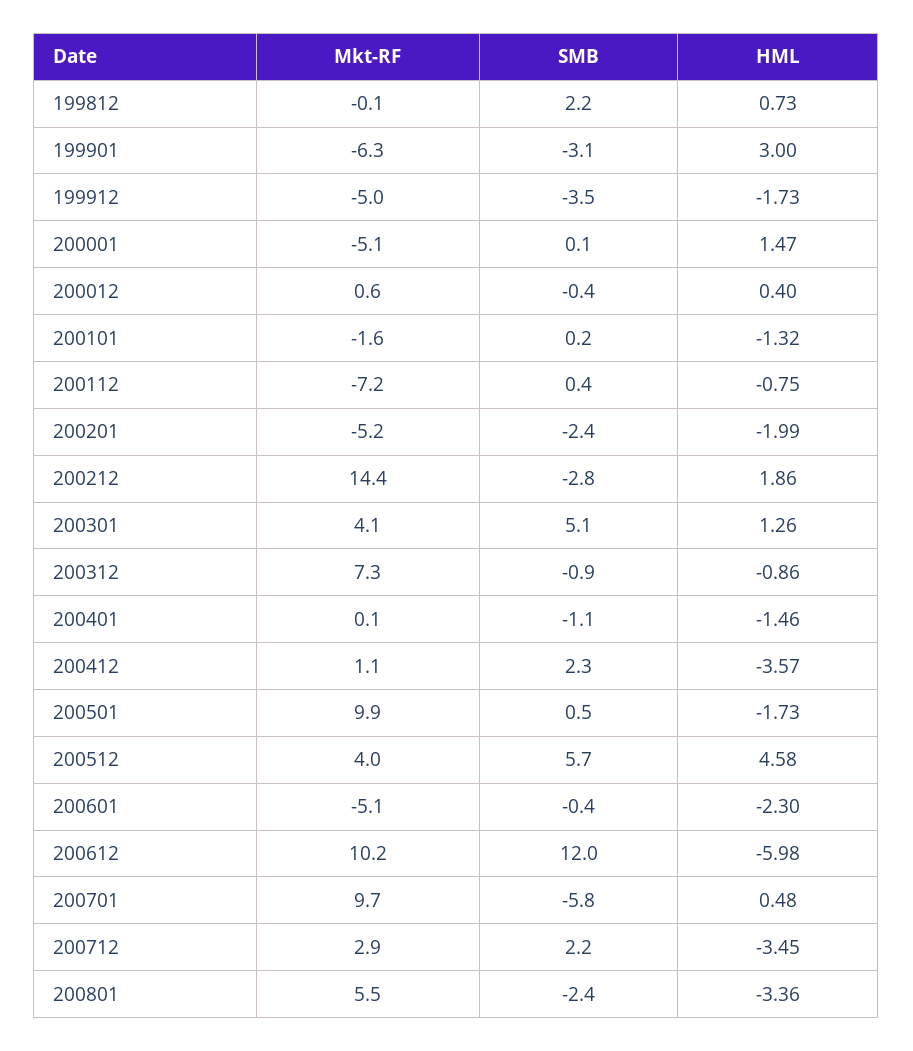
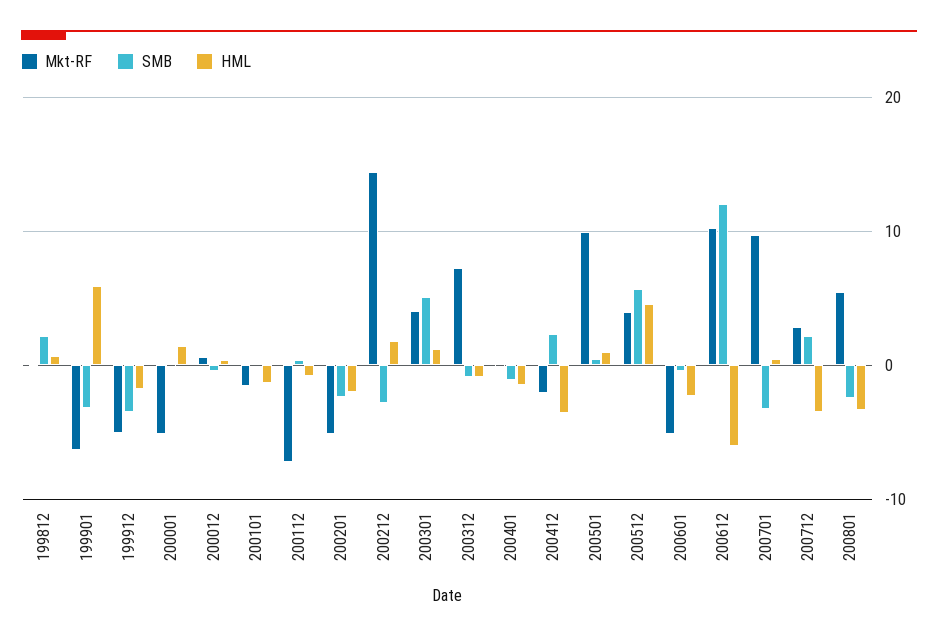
  {
    "Mkt-RF": {
      "199812": -0.1,
      "199901": -6.3,
      "199912": -5,
      "200001": -5.1,
      "200012": 0.6,
      "200101": -1.6,
      "200112": -7.2,
      "200201": -5.2,
      "200212": 14.4,
      "200301": 4.1,
      "200312": 7.3,
      "200401": 0.1,
-     "200412": 1.1,
+     "200412": -2,
      "200501": 9.9,
      "200512": 4,
      "200601": -5.1,
      "200612": 10.2,
      "200701": 9.7,
      "200712": 2.9,
      "200801": 5.5
    },
    "SMB": {
      "199812": 2.2,
      "199901": -3.1,
      "199912": -3.5,
      "200001": 0.1,
      "200012": -0.4,
      "200101": 0.2,
      "200112": 0.4,
      "200201": -2.4,
      "200212": -2.8,
      "200301": 5.1,
      "200312": -0.9,
      "200401": -1.1,
      "200412": 2.3,
      "200501": 0.5,
      "200512": 5.7,
      "200601": -0.4,
      "200612": 12,
-     "200701": -5.8,
+     "200701": -3,
      "200712": 2.2,
      "200801": -2.4
    },
    "HML": {
      "199812": 0.73,
-     "199901": 3,
+     "199901": 6,
      "199912": -1.73,
      "200001": 1.47,
      "200012": 0.4,
      "200101": -1.32,
      "200112": -0.75,
      "200201": -1.99,
      "200212": 1.86,
      "200301": 1.26,
      "200312": -0.86,
      "200401": -1.46,
      "200412": -3.57,
-     "200501": -1.73,
+     "200501": 1,
      "200512": 4.58,
      "200601": -2.3,
      "200612": -5.98,
      "200701": 0.48,
      "200712": -3.45,
      "200801": -3.36
    }
  }

